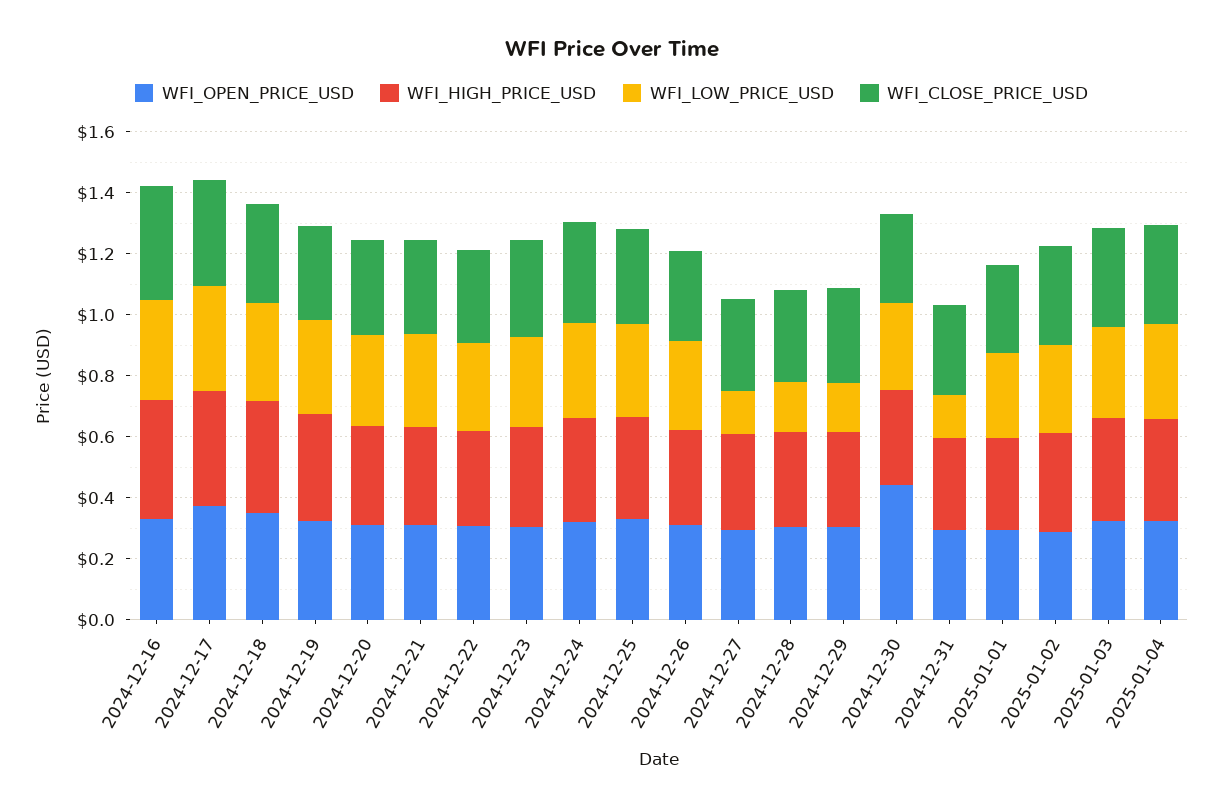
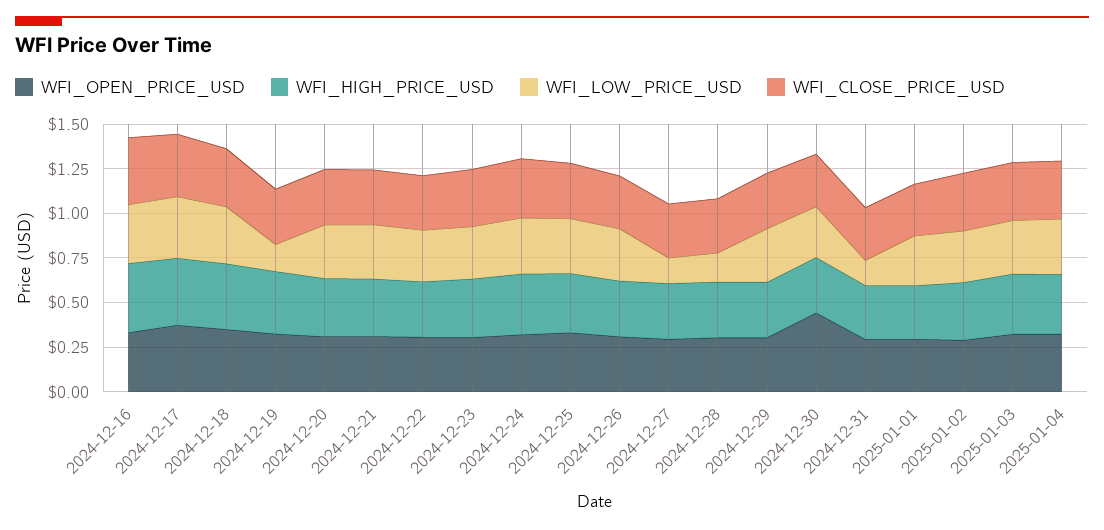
  {
    "WFI_OPEN_PRICE_USD": {
      "2024-12-16": 0.35,
      "2024-12-17": 0.35,
      "2024-12-18": 0.35,
      "2024-12-19": 0.35,
      "2024-12-20": 0.3,
      "2024-12-21": 0.3,
      "2024-12-22": 0.3,
      "2024-12-23": 0.3,
      "2024-12-24": 0.3,
      "2024-12-25": 0.35,
      "2024-12-26": 0.3,
      "2024-12-27": 0.3,
      "2024-12-28": 0.3,
      "2024-12-29": 0.3,
      "2024-12-30": 0.45,
      "2024-12-31": 0.3,
      "2025-01-01": 0.3,
      "2025-01-02": 0.3,
      "2025-01-03": 0.3,
      "2025-01-04": 0.3
    },
    "WFI_HIGH_PRICE_USD": {
      "2024-12-16": 0.4,
      "2024-12-17": 0.4,
      "2024-12-18": 0.35,
      "2024-12-19": 0.35,
      "2024-12-20": 0.35,
      "2024-12-21": 0.3,
      "2024-12-22": 0.3,
      "2024-12-23": 0.35,
      "2024-12-24": 0.35,
      "2024-12-25": 0.35,
      "2024-12-26": 0.3,
      "2024-12-27": 0.3,
      "2024-12-28": 0.3,
      "2024-12-29": 0.3,
      "2024-12-30": 0.3,
      "2024-12-31": 0.3,
      "2025-01-01": 0.3,
      "2025-01-02": 0.3,
      "2025-01-03": 0.35,
      "2025-01-04": 0.35
    },
    "WFI_LOW_PRICE_USD": {
      "2024-12-16": 0.35,
      "2024-12-17": 0.35,
      "2024-12-18": 0.3,
-     "2024-12-19": 0.3,
+     "2024-12-19": 0.15,
      "2024-12-20": 0.3,
      "2024-12-21": 0.3,
      "2024-12-22": 0.3,
      "2024-12-23": 0.3,
      "2024-12-24": 0.3,
      "2024-12-25": 0.3,
      "2024-12-26": 0.3,
      "2024-12-27": 0.15,
      "2024-12-28": 0.15,
-     "2024-12-29": 0.15,
+     "2024-12-29": 0.3,
      "2024-12-30": 0.3,
      "2024-12-31": 0.15,
      "2025-01-01": 0.3,
      "2025-01-02": 0.3,
      "2025-01-03": 0.3,
      "2025-01-04": 0.3
    },
    "WFI_CLOSE_PRICE_USD": {
      "2024-12-16": 0.35,
      "2024-12-17": 0.35,
      "2024-12-18": 0.35,
      "2024-12-19": 0.3,
      "2024-12-20": 0.3,
      "2024-12-21": 0.3,
      "2024-12-22": 0.3,
      "2024-12-23": 0.3,
      "2024-12-24": 0.35,
      "2024-12-25": 0.3,
      "2024-12-26": 0.3,
      "2024-12-27": 0.3,
      "2024-12-28": 0.3,
      "2024-12-29": 0.3,
      "2024-12-30": 0.3,
      "2024-12-31": 0.3,
      "2025-01-01": 0.3,
      "2025-01-02": 0.3,
      "2025-01-03": 0.3,
      "2025-01-04": 0.35
    }
  }

